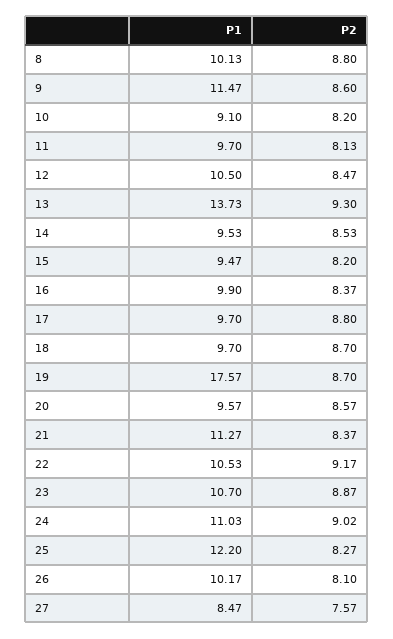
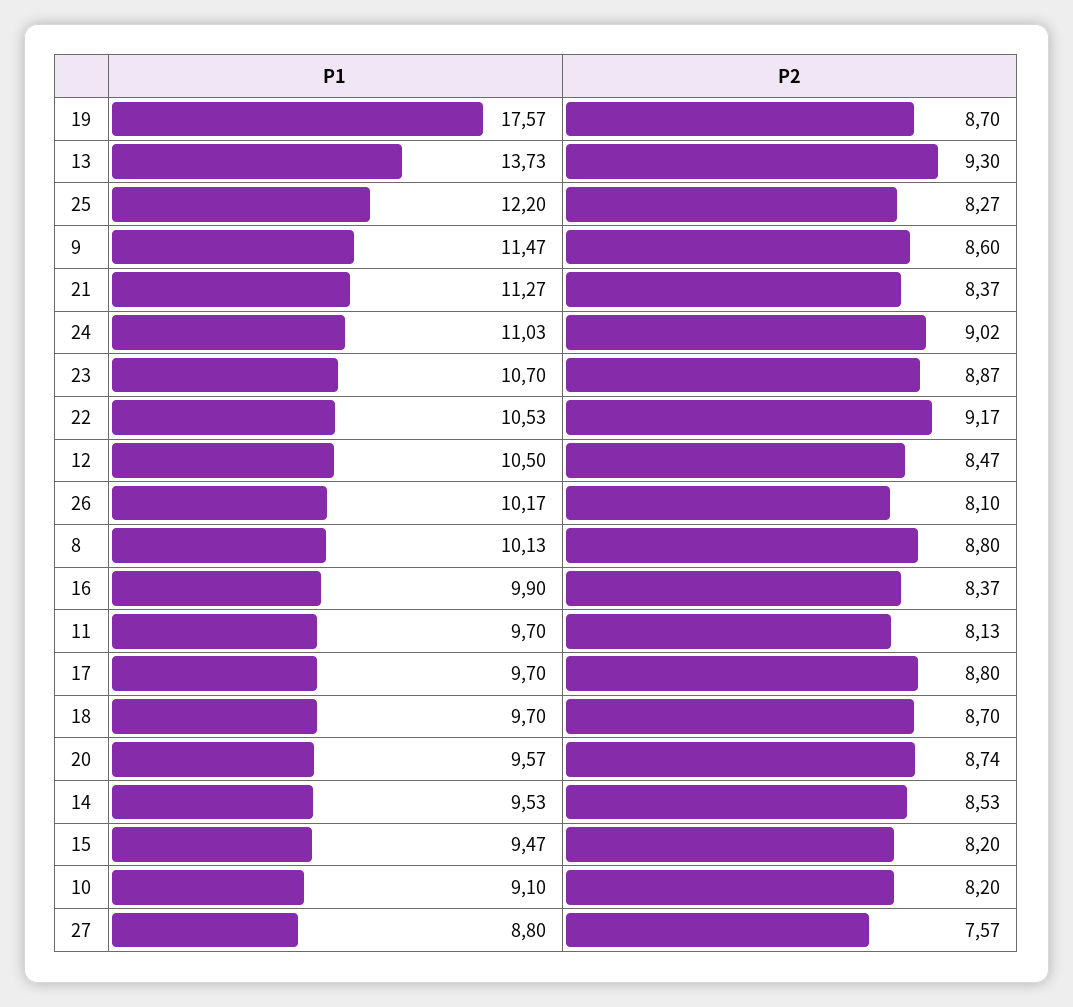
  {
    "P1": {
      "8": 10.13,
      "9": 11.47,
      "10": 9.1,
      "11": 9.7,
      "12": 10.5,
      "13": 13.73,
      "14": 9.53,
      "15": 9.47,
      "16": 9.9,
      "17": 9.7,
      "18": 9.7,
      "19": 17.57,
      "20": 9.57,
      "21": 11.27,
      "22": 10.53,
      "23": 10.7,
      "24": 11.03,
      "25": 12.2,
      "26": 10.17,
-     "27": 8.47
+     "27": 8.8
    },
    "P2": {
      "8": 8.8,
      "9": 8.6,
      "10": 8.2,
      "11": 8.13,
      "12": 8.47,
      "13": 9.3,
      "14": 8.53,
      "15": 8.2,
      "16": 8.37,
      "17": 8.8,
      "18": 8.7,
      "19": 8.7,
-     "20": 8.57,
+     "20": 8.74,
      "21": 8.37,
      "22": 9.17,
      "23": 8.87,
      "24": 9.02,
      "25": 8.27,
      "26": 8.1,
      "27": 7.57
    }
  }

